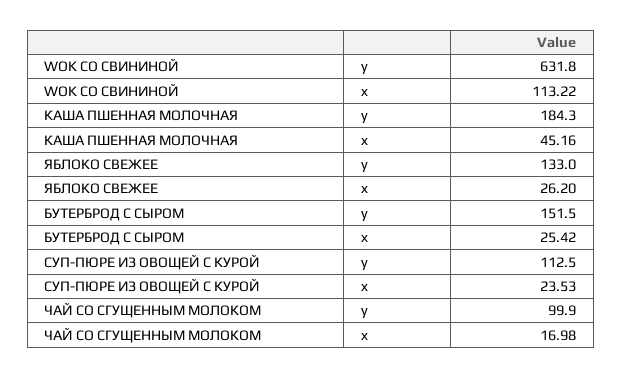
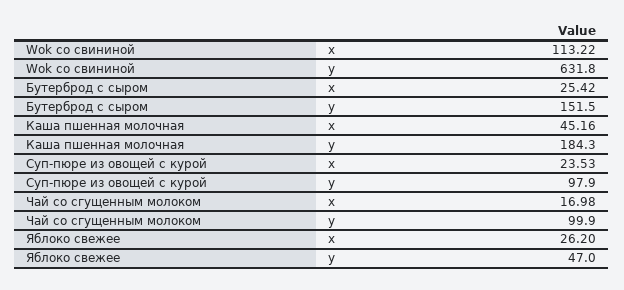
  {
    "WOK СО СВИНИНОЙ": {
      "y": 631.8,
      "x": 113.22
    },
    "КАША ПШЕННАЯ МОЛОЧНАЯ": {
      "y": 184.3,
      "x": 45.16
    },
    "ЯБЛОКО СВЕЖЕЕ": {
-     "y": 133,
+     "y": 47,
      "x": 26.2
    },
    "БУТЕРБРОД С СЫРОМ": {
      "y": 151.5,
      "x": 25.42
    },
    "СУП-ПЮРЕ ИЗ ОВОЩЕЙ С КУРОЙ": {
-     "y": 112.5,
+     "y": 97.9,
      "x": 23.53
    },
    "ЧАЙ СО СГУЩЕННЫМ МОЛОКОМ": {
      "y": 99.9,
      "x": 16.98
    }
  }

